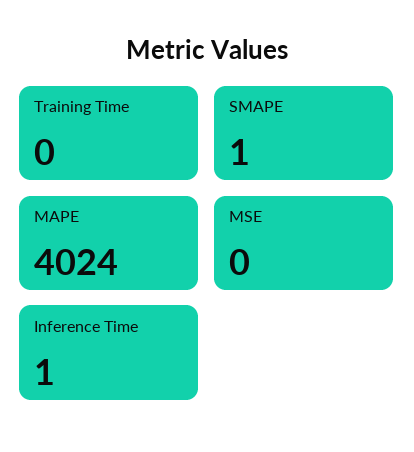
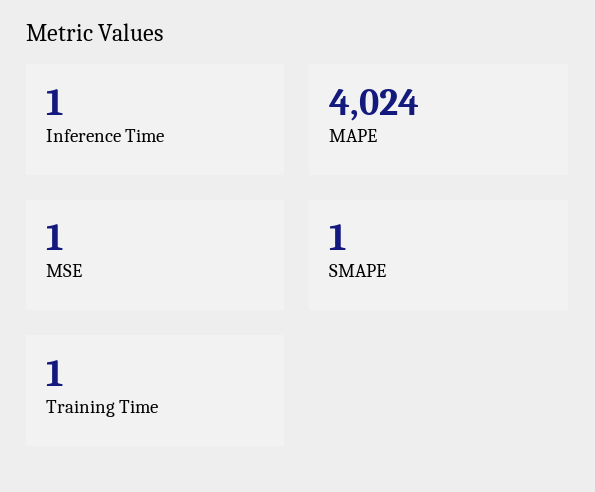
  {
-   "Training Time": 0,
+   "Training Time": 1,
    "SMAPE": 1,
    "MAPE": 4024,
-   "MSE": 0,
+   "MSE": 1,
    "Inference Time": 1
  }

